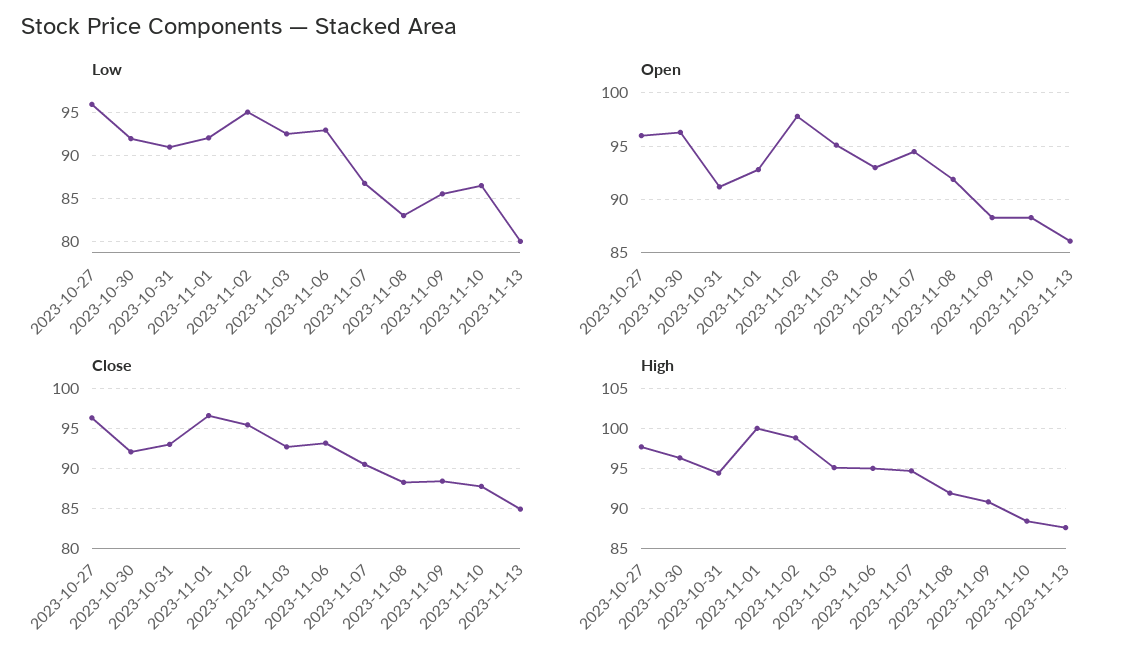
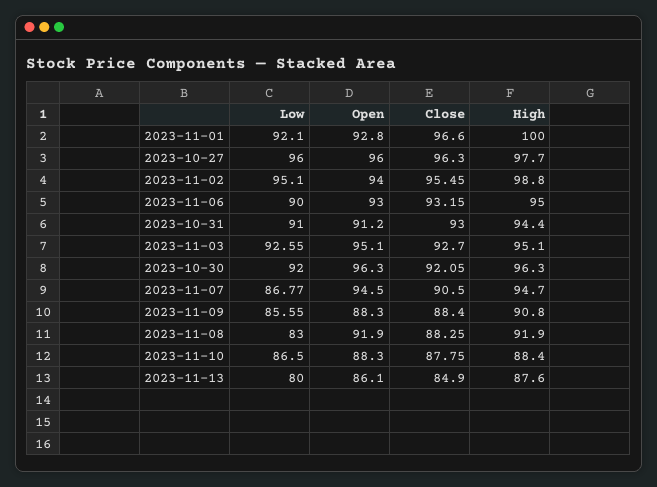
  {
    "Low": {
      "2023-10-27": 96,
      "2023-10-30": 92,
      "2023-10-31": 91,
      "2023-11-01": 92.1,
      "2023-11-02": 95.1,
      "2023-11-03": 92.55,
-     "2023-11-06": 93,
+     "2023-11-06": 90,
      "2023-11-07": 86.77,
      "2023-11-08": 83,
      "2023-11-09": 85.55,
      "2023-11-10": 86.5,
      "2023-11-13": 80
    },
    "Open": {
      "2023-10-27": 96,
      "2023-10-30": 96.3,
      "2023-10-31": 91.2,
      "2023-11-01": 92.8,
-     "2023-11-02": 98,
+     "2023-11-02": 94,
      "2023-11-03": 95.1,
      "2023-11-06": 93,
      "2023-11-07": 94.5,
      "2023-11-08": 91.9,
      "2023-11-09": 88.3,
      "2023-11-10": 88.3,
      "2023-11-13": 86.1
    },
    "Close": {
      "2023-10-27": 96.3,
      "2023-10-30": 92.05,
      "2023-10-31": 93,
      "2023-11-01": 96.6,
      "2023-11-02": 95.45,
      "2023-11-03": 92.7,
      "2023-11-06": 93.15,
      "2023-11-07": 90.5,
      "2023-11-08": 88.25,
      "2023-11-09": 88.4,
      "2023-11-10": 87.75,
      "2023-11-13": 84.9
    },
    "High": {
      "2023-10-27": 97.7,
      "2023-10-30": 96.3,
      "2023-10-31": 94.4,
      "2023-11-01": 100,
      "2023-11-02": 98.8,
      "2023-11-03": 95.1,
      "2023-11-06": 95,
      "2023-11-07": 94.7,
      "2023-11-08": 91.9,
      "2023-11-09": 90.8,
      "2023-11-10": 88.4,
      "2023-11-13": 87.6
    }
  }

